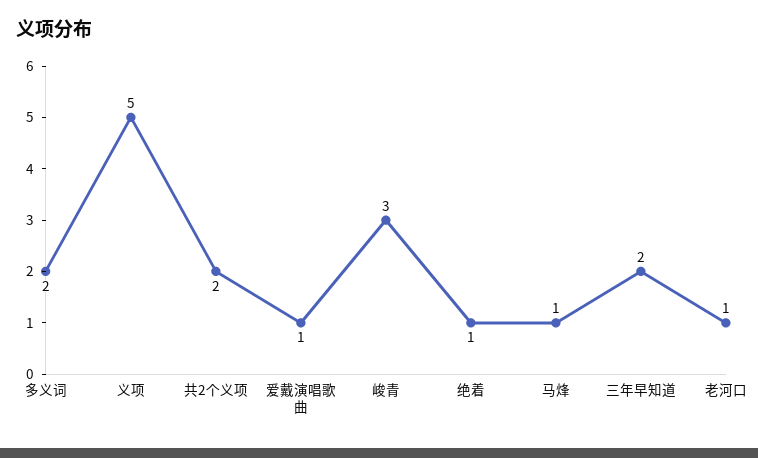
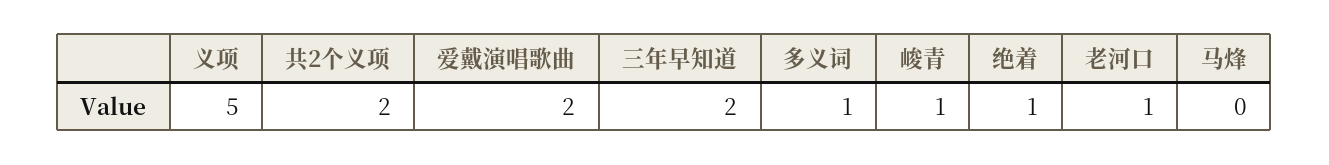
  {
-   "多义词": 2,
+   "多义词": 1,
    "义项": 5,
    "共2个义项": 2,
-   "爱戴演唱歌曲": 1,
+   "爱戴演唱歌曲": 2,
-   "峻青": 3,
+   "峻青": 1,
    "绝着": 1,
-   "马烽": 1,
+   "马烽": 0,
    "三年早知道": 2,
    "老河口": 1
  }

